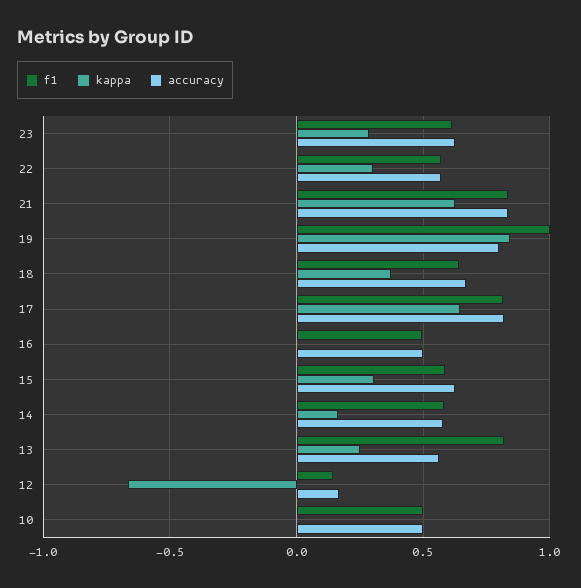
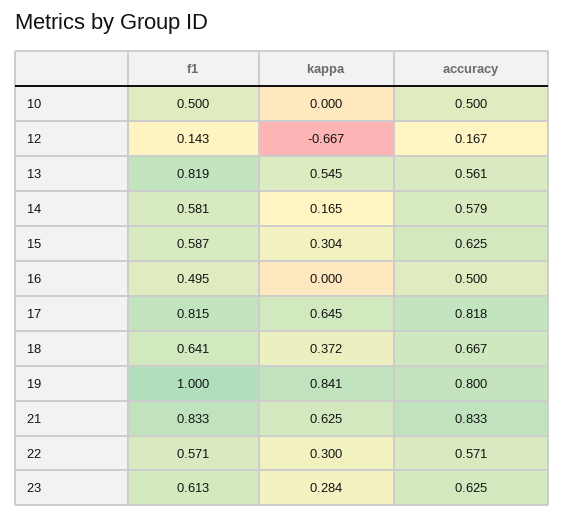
  {
    "f1": {
      "23": 0.613,
      "22": 0.571,
      "21": 0.833,
      "19": 1,
      "18": 0.641,
      "17": 0.815,
      "16": 0.495,
      "15": 0.587,
      "14": 0.581,
      "13": 0.819,
      "12": 0.143,
      "10": 0.5
    },
    "kappa": {
      "23": 0.284,
      "22": 0.3,
      "21": 0.625,
      "19": 0.841,
      "18": 0.372,
      "17": 0.645,
      "16": 0,
      "15": 0.304,
      "14": 0.165,
-     "13": 0.25,
+     "13": 0.545,
      "12": -0.667,
      "10": 0
    },
    "accuracy": {
      "23": 0.625,
      "22": 0.571,
      "21": 0.833,
      "19": 0.8,
      "18": 0.667,
      "17": 0.818,
      "16": 0.5,
      "15": 0.625,
      "14": 0.579,
      "13": 0.561,
      "12": 0.167,
      "10": 0.5
    }
  }

